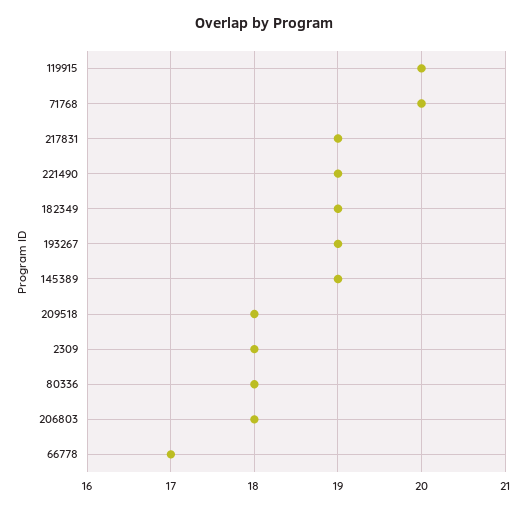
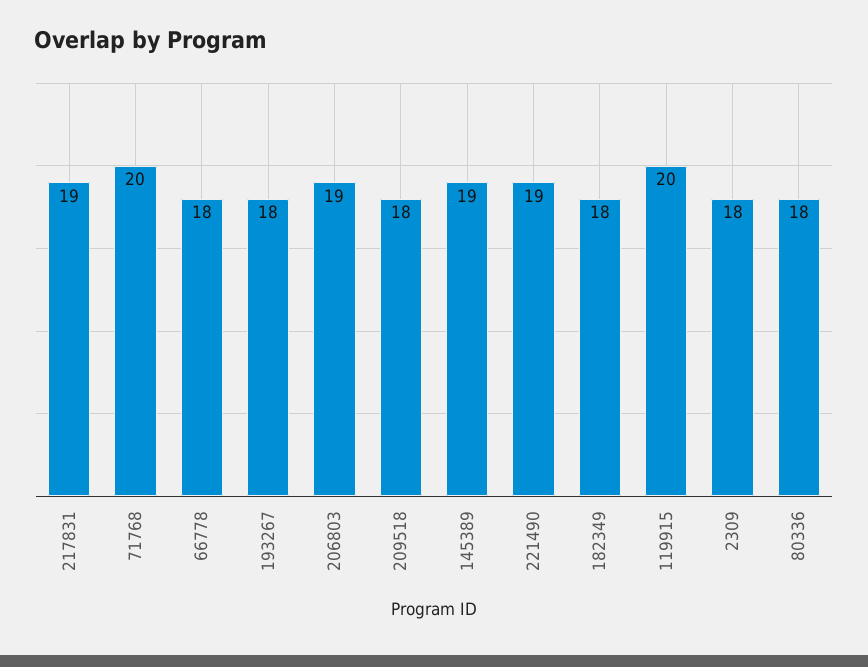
  {
    "119915": 20,
    "71768": 20,
    "217831": 19,
    "221490": 19,
-   "182349": 19,
+   "182349": 18,
-   "193267": 19,
+   "193267": 18,
    "145389": 19,
    "209518": 18,
    "2309": 18,
    "80336": 18,
-   "206803": 18,
+   "206803": 19,
-   "66778": 17
+   "66778": 18
  }

